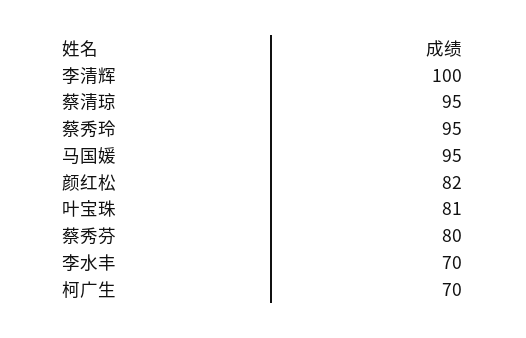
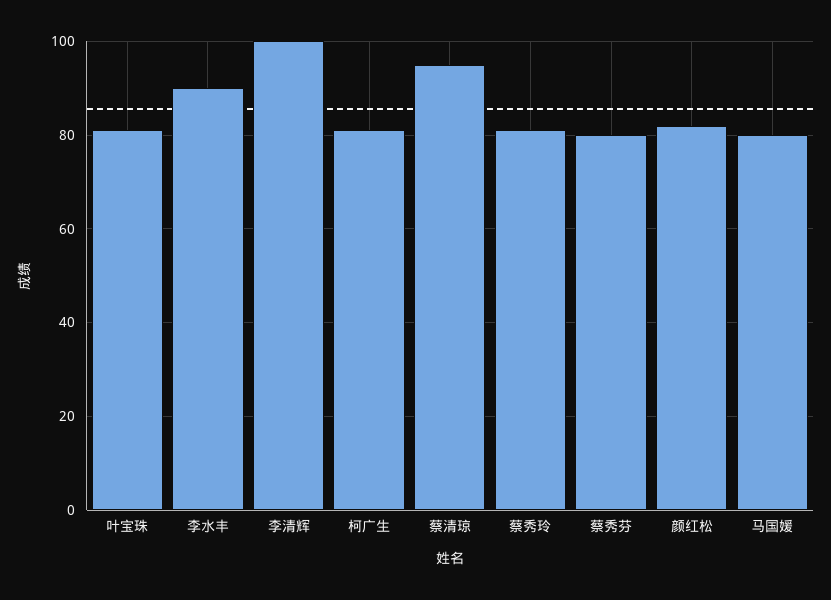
  {
    "李清辉": 100,
    "蔡清琼": 95,
-   "蔡秀玲": 95,
+   "蔡秀玲": 80,
-   "马国媛": 95,
+   "马国媛": 80,
    "颜红松": 82,
    "叶宝珠": 81,
    "蔡秀芬": 80,
-   "李水丰": 70,
+   "李水丰": 90,
-   "柯广生": 70
+   "柯广生": 80
  }

